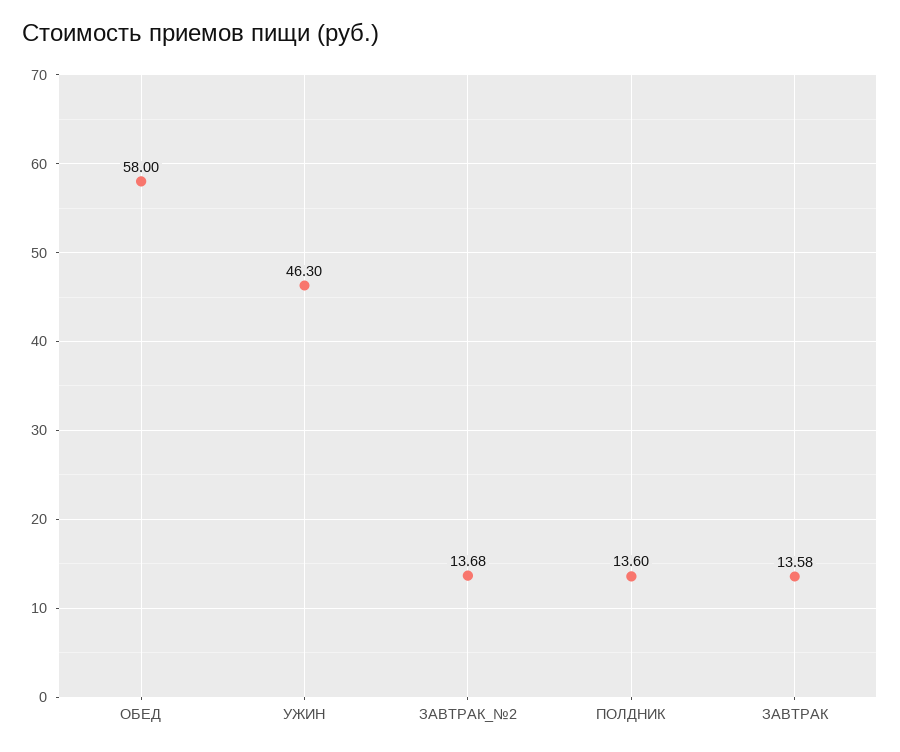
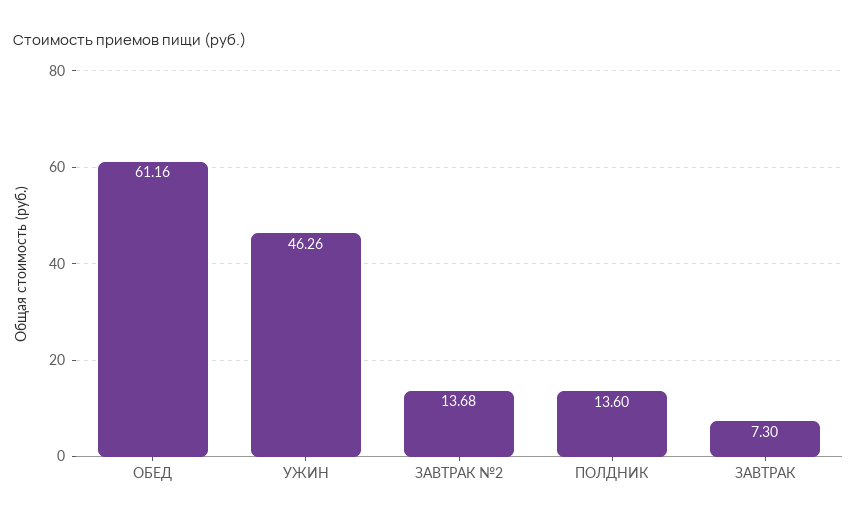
  {
-   "ОБЕД": 58,
+   "ОБЕД": 61.16,
-   "УЖИН": 46.3,
+   "УЖИН": 46.26,
    "ЗАВТРАК_№2": 13.68,
    "ПОЛДНИК": 13.6,
-   "ЗАВТРАК": 13.58
+   "ЗАВТРАК": 7.3
  }

